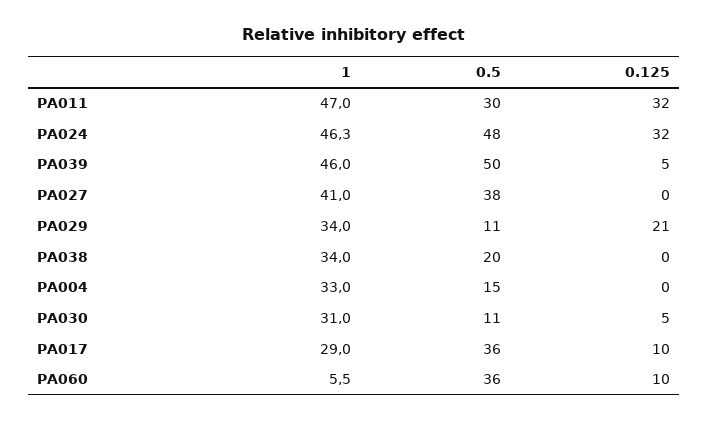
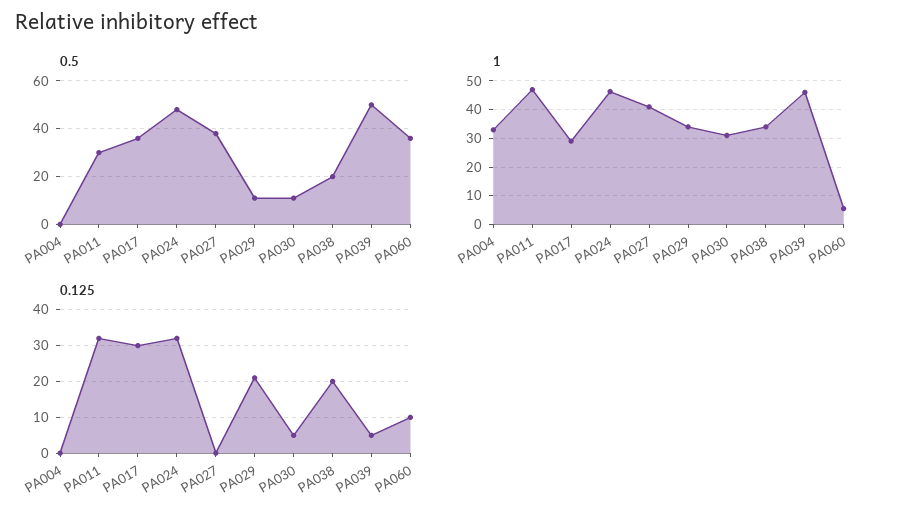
  {
    "1": {
      "PA011": 47,
      "PA024": 46.3,
      "PA039": 46,
      "PA027": 41,
      "PA029": 34,
      "PA038": 34,
      "PA004": 33,
      "PA030": 31,
      "PA017": 29,
      "PA060": 5.5
    },
    "0.5": {
      "PA011": 30,
      "PA024": 48,
      "PA039": 50,
      "PA027": 38,
      "PA029": 11,
      "PA038": 20,
-     "PA004": 15,
+     "PA004": 0,
      "PA030": 11,
      "PA017": 36,
      "PA060": 36
    },
    "0.125": {
      "PA011": 32,
      "PA024": 32,
      "PA039": 5,
      "PA027": 0,
      "PA029": 21,
-     "PA038": 0,
+     "PA038": 20,
      "PA004": 0,
      "PA030": 5,
-     "PA017": 10,
+     "PA017": 30,
      "PA060": 10
    }
  }

